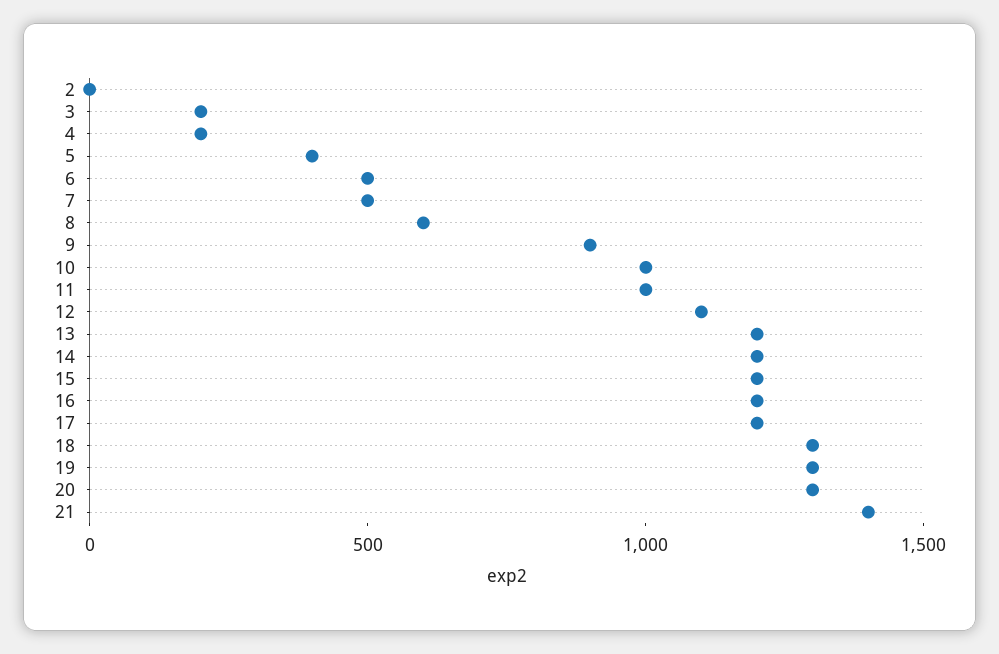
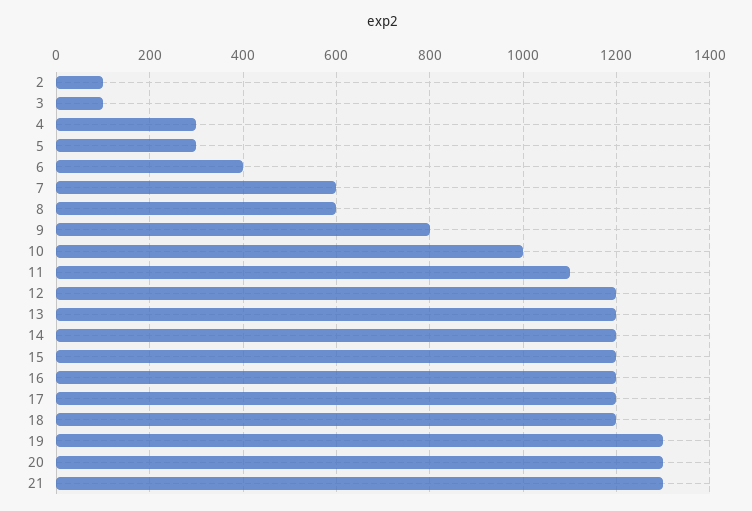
  {
-   "2": 0,
+   "2": 100,
-   "3": 200,
+   "3": 100,
-   "4": 200,
+   "4": 300,
-   "5": 400,
+   "5": 300,
-   "6": 500,
+   "6": 400,
-   "7": 500,
+   "7": 600,
    "8": 600,
-   "9": 900,
+   "9": 800,
    "10": 1000,
-   "11": 1000,
+   "11": 1100,
-   "12": 1100,
+   "12": 1200,
    "13": 1200,
    "14": 1200,
    "15": 1200,
    "16": 1200,
    "17": 1200,
-   "18": 1300,
+   "18": 1200,
    "19": 1300,
    "20": 1300,
-   "21": 1400
+   "21": 1300
  }

